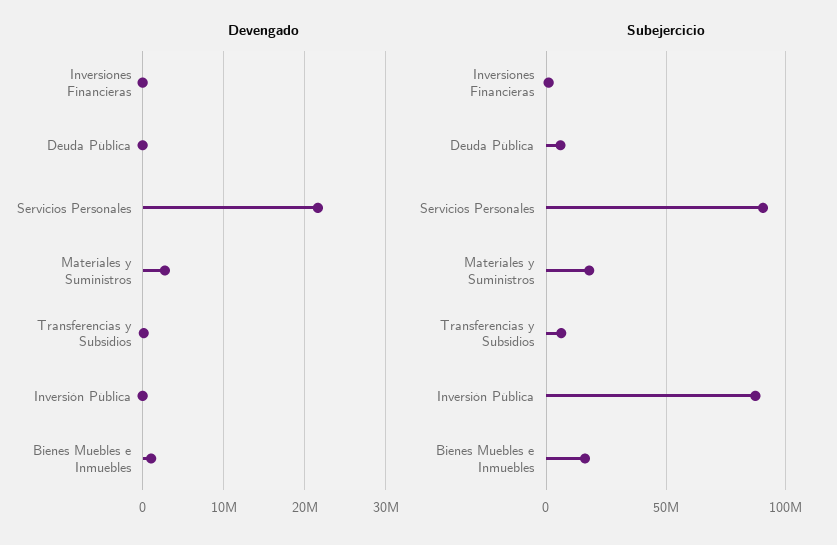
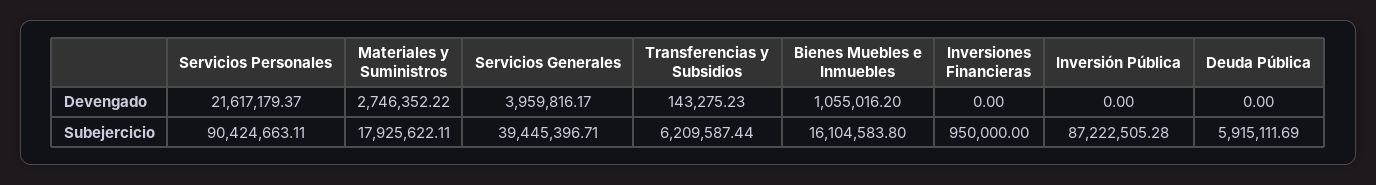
  {
    "Devengado": {
      "Inversiones Financieras": 0,
      "Deuda Pública": 0,
      "Servicios Personales": 21617179.37,
      "Materiales y Suministros": 2746352.22,
      "Transferencias y Subsidios": 143275.23,
      "Inversión Pública": 0,
-     "Bienes Muebles e Inmuebles": 1055016.2
+     "Bienes Muebles e Inmuebles": 1055016.2,
+     "Servicios Generales": 3959816.17
    },
    "Subejercicio": {
      "Inversiones Financieras": 950000,
      "Deuda Pública": 5915111.69,
      "Servicios Personales": 90424663.11,
      "Materiales y Suministros": 17925622.11,
      "Transferencias y Subsidios": 6209587.44,
      "Inversión Pública": 87222505.28,
-     "Bienes Muebles e Inmuebles": 16104583.8
+     "Bienes Muebles e Inmuebles": 16104583.8,
+     "Servicios Generales": 39445396.71
    }
  }

